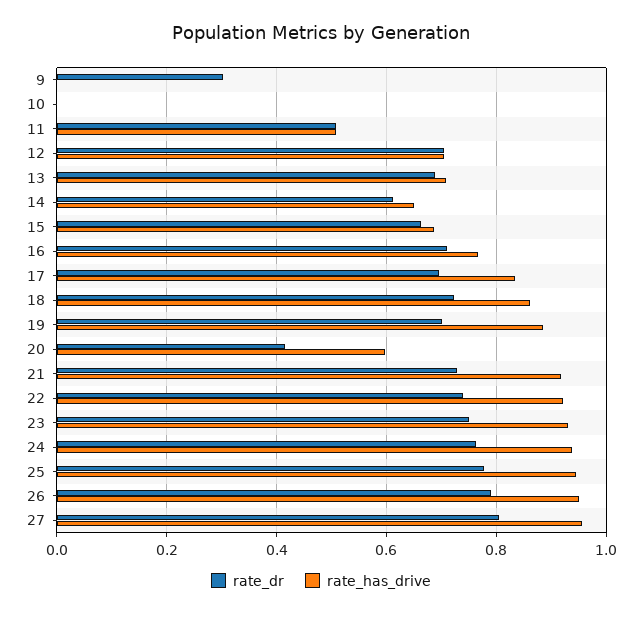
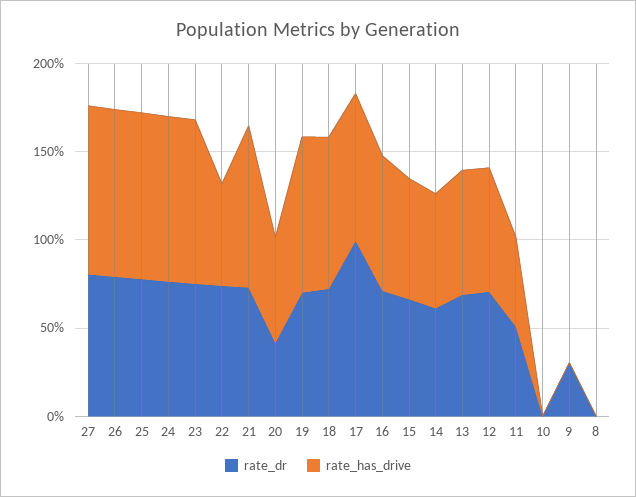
  {
    "rate_dr": {
      "9": 0.3,
      "10": 0,
      "11": 0.5,
      "12": 0.7,
      "13": 0.68,
      "14": 0.62,
      "15": 0.66,
      "16": 0.72,
-     "17": 0.7,
+     "17": 1,
      "18": 0.72,
      "19": 0.7,
      "20": 0.42,
      "21": 0.72,
      "22": 0.74,
      "23": 0.76,
      "24": 0.76,
      "25": 0.78,
      "26": 0.8,
-     "27": 0.8
+     "27": 0.8,
+     "8": 0
    },
    "rate_has_drive": {
      "9": 0,
      "10": 0,
      "11": 0.5,
      "12": 0.7,
      "13": 0.7,
      "14": 0.66,
      "15": 0.68,
      "16": 0.76,
      "17": 0.84,
      "18": 0.86,
      "19": 0.88,
      "20": 0.6,
      "21": 0.92,
-     "22": 0.92,
+     "22": 0.6,
      "23": 0.94,
      "24": 0.94,
      "25": 0.94,
      "26": 0.96,
-     "27": 0.96
+     "27": 0.96,
+     "8": 0
    }
  }

